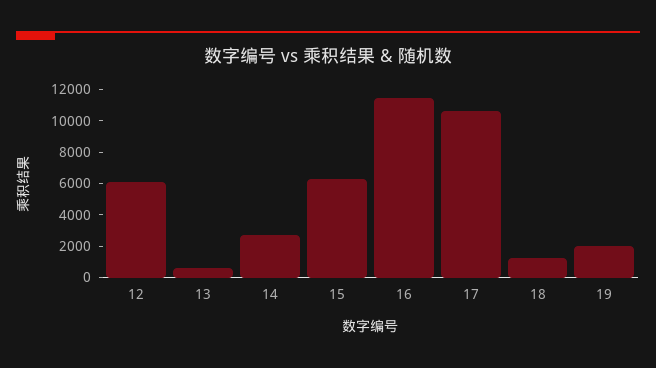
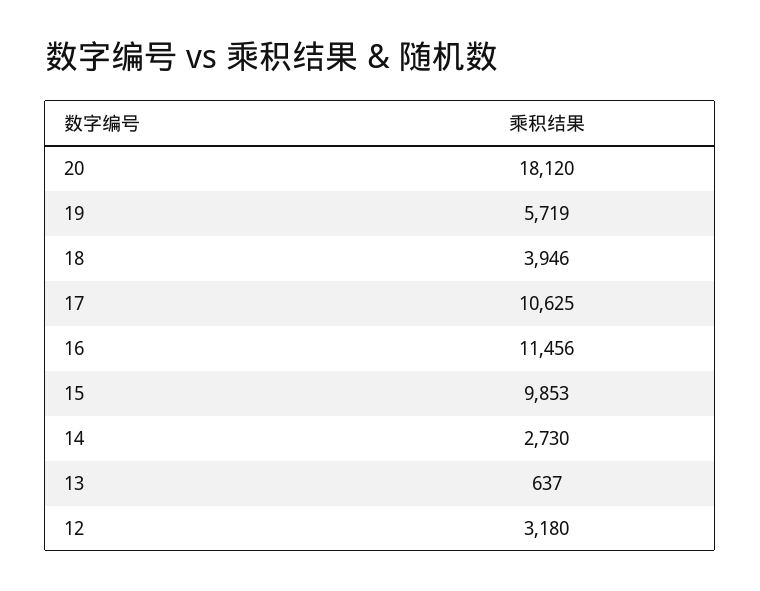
  {
-   "12": 6000,
+   "12": 3180,
    "13": 637,
    "14": 2730,
-   "15": 6000,
+   "15": 9853,
    "16": 11456,
    "17": 10625,
-   "18": 1000,
+   "18": 3946,
-   "19": 2000
+   "19": 5719,
+   "20": 18120
  }

